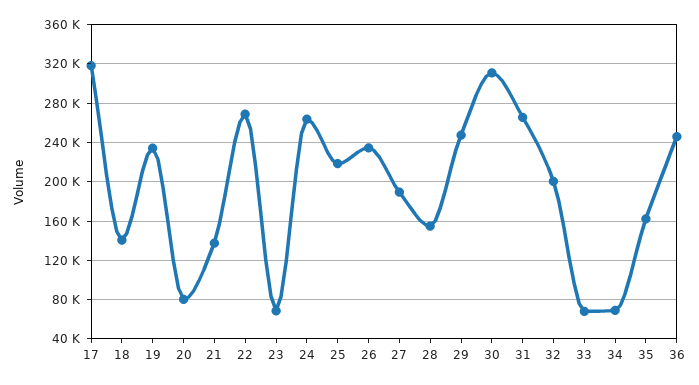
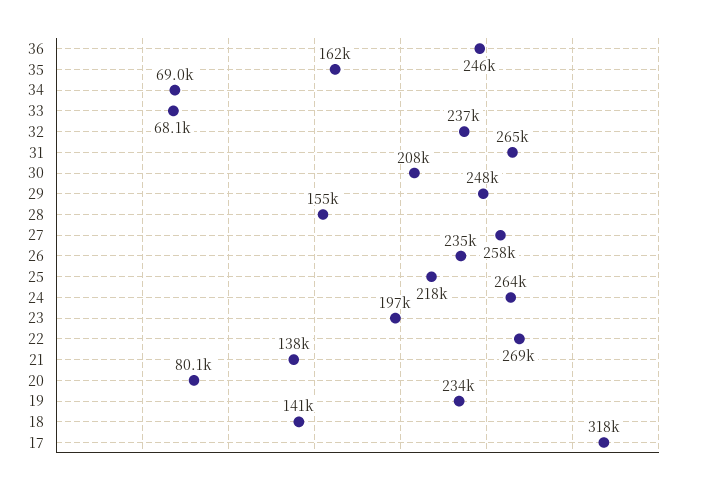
  {
    "17": 318000,
    "18": 141000,
    "19": 234000,
    "20": 80100,
    "21": 138000,
    "22": 269000,
-   "23": 70000,
+   "23": 197000,
    "24": 264000,
    "25": 218000,
    "26": 235000,
-   "27": 190000,
+   "27": 258000,
    "28": 155000,
    "29": 248000,
-   "30": 310000,
+   "30": 208000,
    "31": 265000,
-   "32": 200000,
+   "32": 237000,
    "33": 68100,
    "34": 69000,
    "35": 162000,
    "36": 246000
  }

